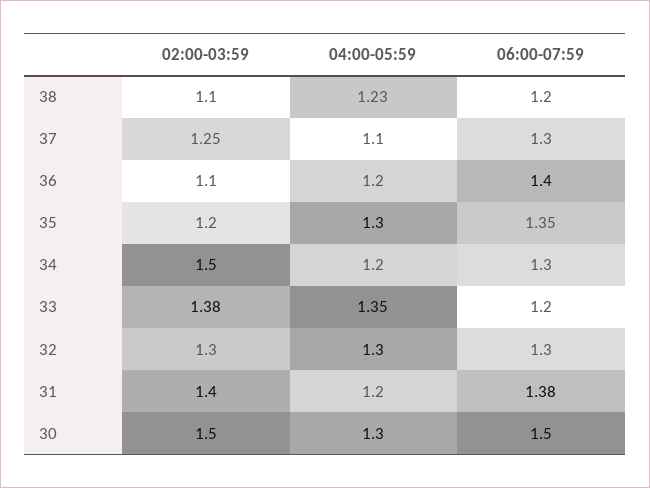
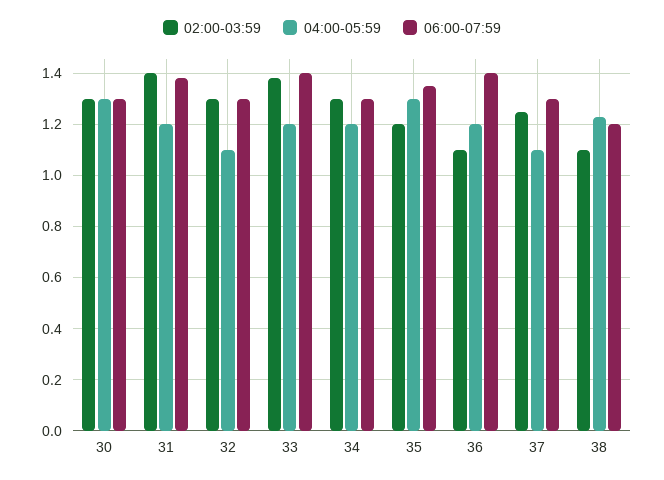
  {
    "02:00-03:59": {
      "38": 1.1,
      "37": 1.25,
      "36": 1.1,
      "35": 1.2,
-     "34": 1.5,
+     "34": 1.3,
      "33": 1.38,
      "32": 1.3,
      "31": 1.4,
-     "30": 1.5
+     "30": 1.3
    },
    "04:00-05:59": {
      "38": 1.23,
      "37": 1.1,
      "36": 1.2,
      "35": 1.3,
      "34": 1.2,
-     "33": 1.35,
+     "33": 1.2,
-     "32": 1.3,
+     "32": 1.1,
      "31": 1.2,
      "30": 1.3
    },
    "06:00-07:59": {
      "38": 1.2,
      "37": 1.3,
      "36": 1.4,
      "35": 1.35,
      "34": 1.3,
-     "33": 1.2,
+     "33": 1.4,
      "32": 1.3,
      "31": 1.38,
-     "30": 1.5
+     "30": 1.3
    }
  }

